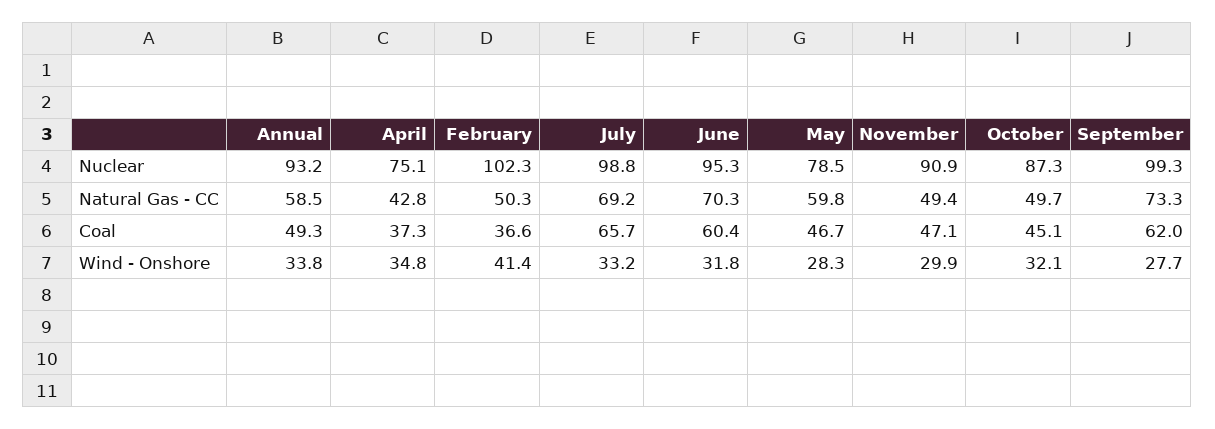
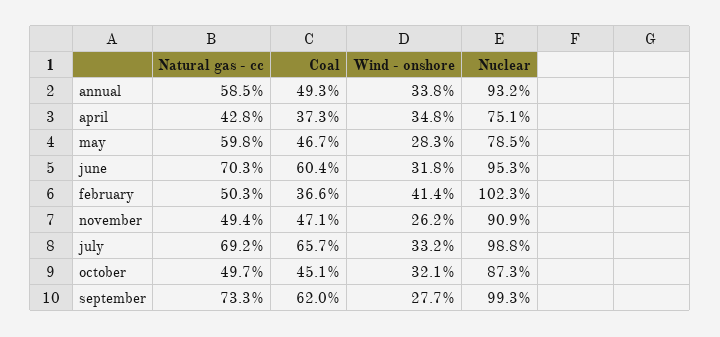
  {
    "Annual": {
      "Nuclear": 93.2,
      "Natural Gas - CC": 58.5,
      "Coal": 49.3,
      "Wind - Onshore": 33.8
    },
    "April": {
      "Nuclear": 75.1,
      "Natural Gas - CC": 42.8,
      "Coal": 37.3,
      "Wind - Onshore": 34.8
    },
    "February": {
      "Nuclear": 102.3,
      "Natural Gas - CC": 50.3,
      "Coal": 36.6,
      "Wind - Onshore": 41.4
    },
    "July": {
      "Nuclear": 98.8,
      "Natural Gas - CC": 69.2,
      "Coal": 65.7,
      "Wind - Onshore": 33.2
    },
    "June": {
      "Nuclear": 95.3,
      "Natural Gas - CC": 70.3,
      "Coal": 60.4,
      "Wind - Onshore": 31.8
    },
    "May": {
      "Nuclear": 78.5,
      "Natural Gas - CC": 59.8,
      "Coal": 46.7,
      "Wind - Onshore": 28.3
    },
    "November": {
      "Nuclear": 90.9,
      "Natural Gas - CC": 49.4,
      "Coal": 47.1,
-     "Wind - Onshore": 29.9
+     "Wind - Onshore": 26.2
    },
    "October": {
      "Nuclear": 87.3,
      "Natural Gas - CC": 49.7,
      "Coal": 45.1,
      "Wind - Onshore": 32.1
    },
    "September": {
      "Nuclear": 99.3,
      "Natural Gas - CC": 73.3,
      "Coal": 62,
      "Wind - Onshore": 27.7
    }
  }

